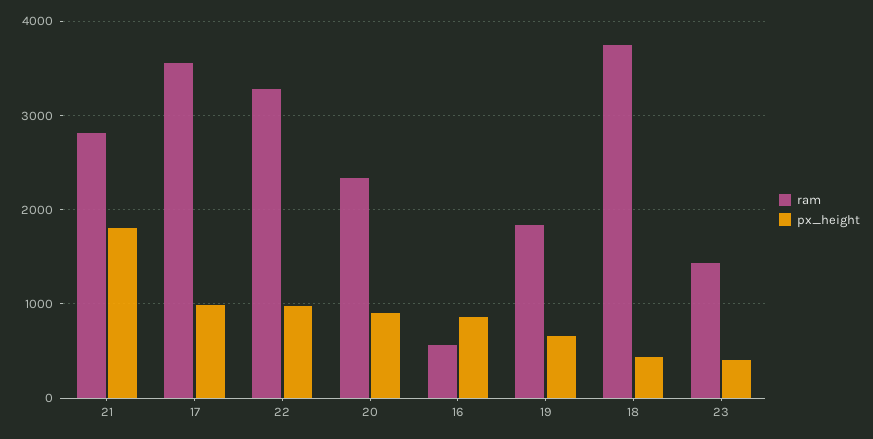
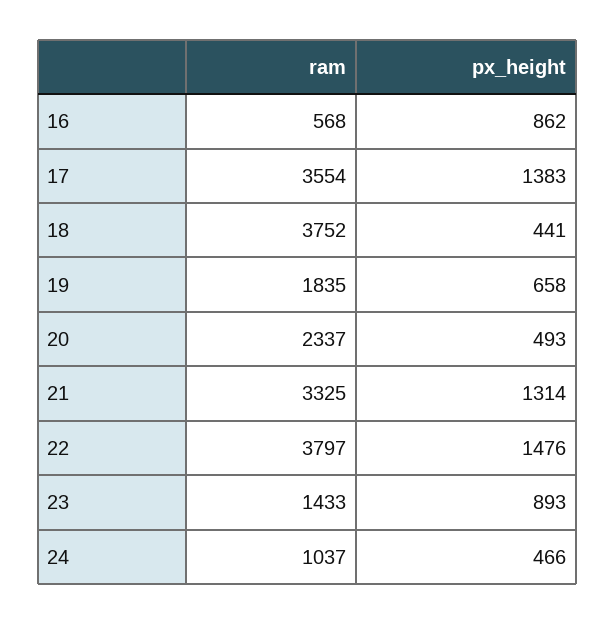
  {
    "ram": {
-     "21": 2800,
+     "21": 3325,
      "17": 3554,
-     "22": 3300,
+     "22": 3797,
      "20": 2337,
      "16": 568,
      "19": 1835,
      "18": 3752,
-     "23": 1433
+     "23": 1433,
+     "24": 1037
    },
    "px_height": {
-     "21": 1800,
+     "21": 1314,
-     "17": 1000,
+     "17": 1383,
-     "22": 1000,
+     "22": 1476,
-     "20": 900,
+     "20": 493,
      "16": 862,
      "19": 658,
      "18": 441,
-     "23": 400
+     "23": 893,
+     "24": 466
    }
  }

